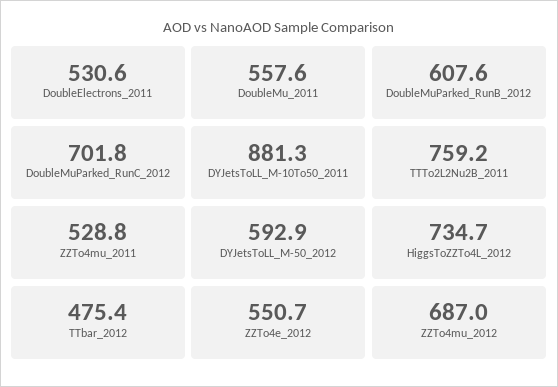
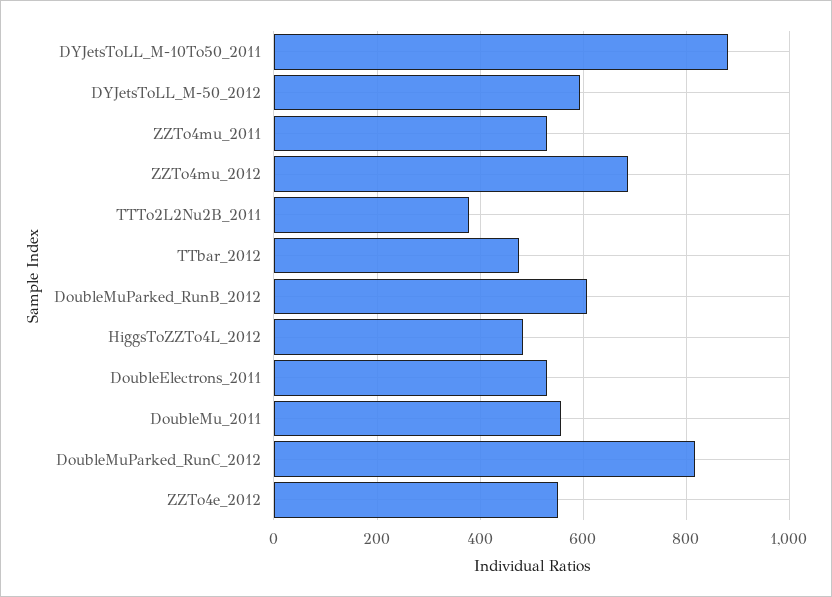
  {
    "DoubleElectrons_2011": 530.6,
    "DoubleMu_2011": 557.6,
    "DoubleMuParked_RunB_2012": 607.6,
-   "DoubleMuParked_RunC_2012": 701.8,
+   "DoubleMuParked_RunC_2012": 820,
    "DYJetsToLL_M-10To50_2011": 881.3,
-   "TTTo2L2Nu2B_2011": 759.2,
+   "TTTo2L2Nu2B_2011": 380,
    "ZZTo4mu_2011": 528.8,
    "DYJetsToLL_M-50_2012": 592.9,
-   "HiggsToZZTo4L_2012": 734.7,
+   "HiggsToZZTo4L_2012": 480,
    "TTbar_2012": 475.4,
    "ZZTo4e_2012": 550.7,
    "ZZTo4mu_2012": 687
  }

